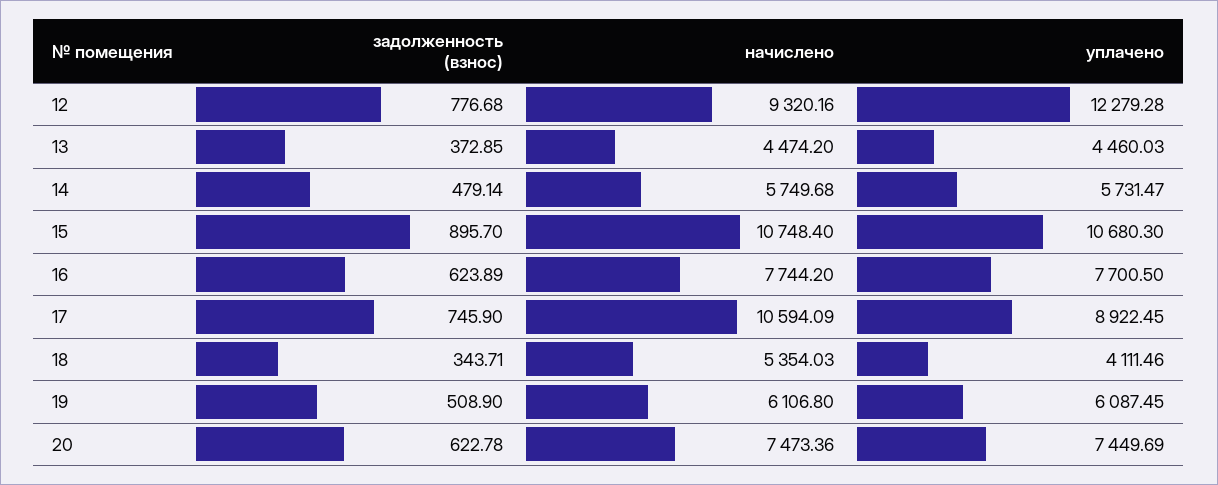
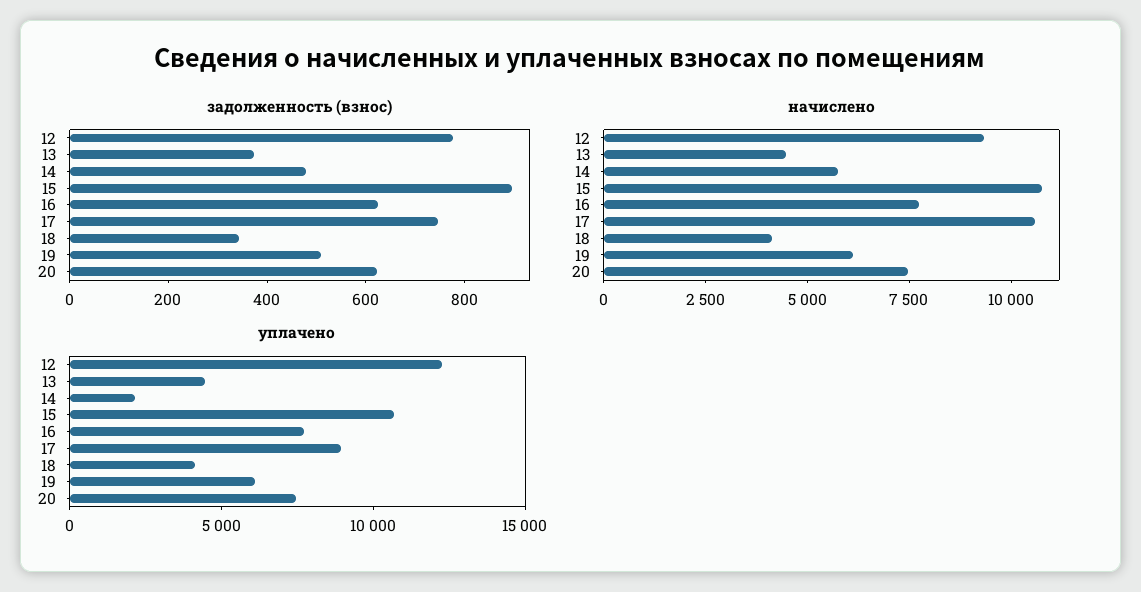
  {
    "задолженность (взнос)": {
      "12": 776.68,
      "13": 372.85,
      "14": 479.14,
      "15": 895.7,
      "16": 623.89,
      "17": 745.9,
      "18": 343.71,
      "19": 508.9,
      "20": 622.78
    },
    "начислено": {
      "12": 9320.16,
      "13": 4474.2,
      "14": 5749.68,
      "15": 10748.4,
      "16": 7744.2,
      "17": 10594.09,
-     "18": 5354.03,
+     "18": 4000,
      "19": 6106.8,
      "20": 7473.36
    },
    "уплачено": {
      "12": 12279.28,
      "13": 4460.03,
-     "14": 5731.47,
+     "14": 2000,
      "15": 10680.3,
      "16": 7700.5,
      "17": 8922.45,
      "18": 4111.46,
      "19": 6087.45,
      "20": 7449.69
    }
  }

